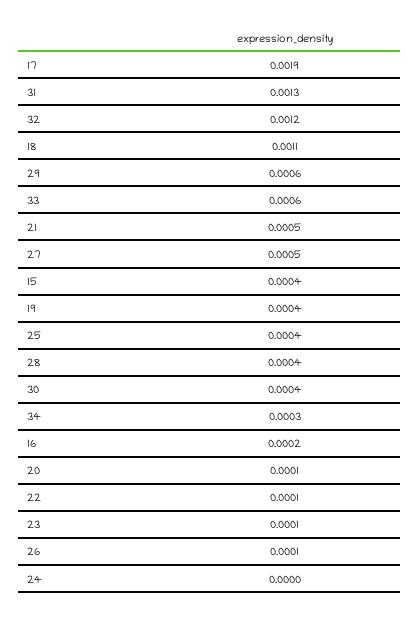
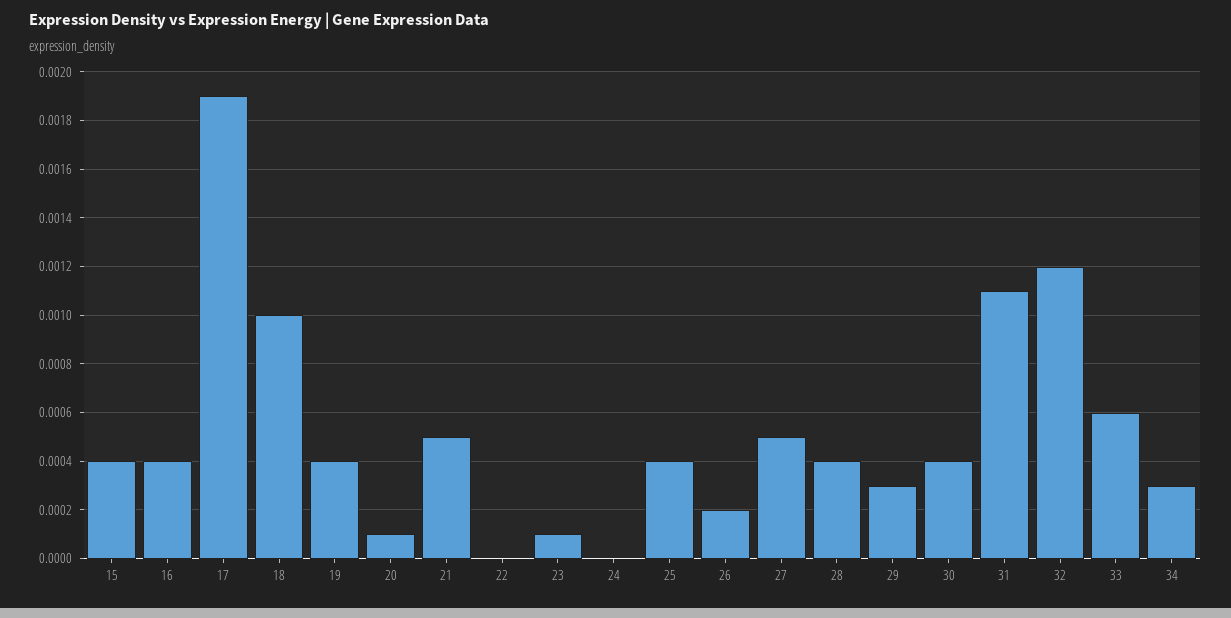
  {
    "17": 0.0019,
-   "31": 0.0013,
+   "31": 0.0011,
    "32": 0.0012,
-   "18": 0.0011,
+   "18": 0.001,
-   "29": 0.0006,
+   "29": 0.0003,
    "33": 0.0006,
    "21": 0.0005,
    "27": 0.0005,
    "15": 0.0004,
    "19": 0.0004,
    "25": 0.0004,
    "28": 0.0004,
    "30": 0.0004,
    "34": 0.0003,
-   "16": 0.0002,
+   "16": 0.0004,
    "20": 0.0001,
-   "22": 0.0001,
+   "22": 0,
    "23": 0.0001,
-   "26": 0.0001,
+   "26": 0.0002,
    "24": 0
  }

